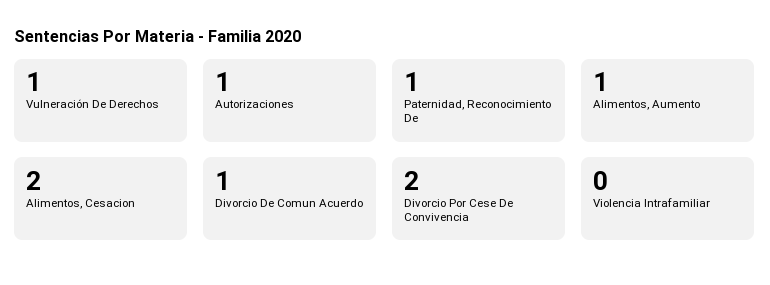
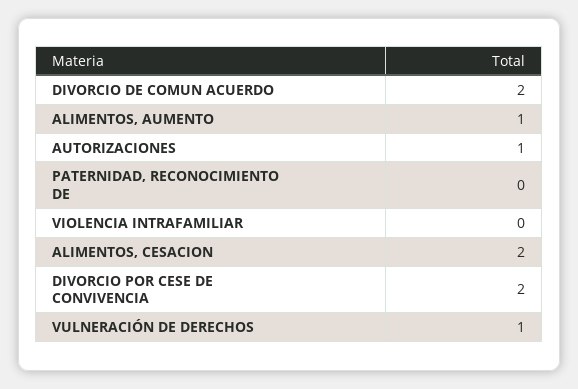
  {
    "Vulneración De Derechos": 1,
    "Autorizaciones": 1,
-   "Paternidad, Reconocimiento De": 1,
+   "Paternidad, Reconocimiento De": 0,
    "Alimentos, Aumento": 1,
    "Alimentos, Cesacion": 2,
-   "Divorcio De Comun Acuerdo": 1,
+   "Divorcio De Comun Acuerdo": 2,
    "Divorcio Por Cese De Convivencia": 2,
    "Violencia Intrafamiliar": 0
  }

